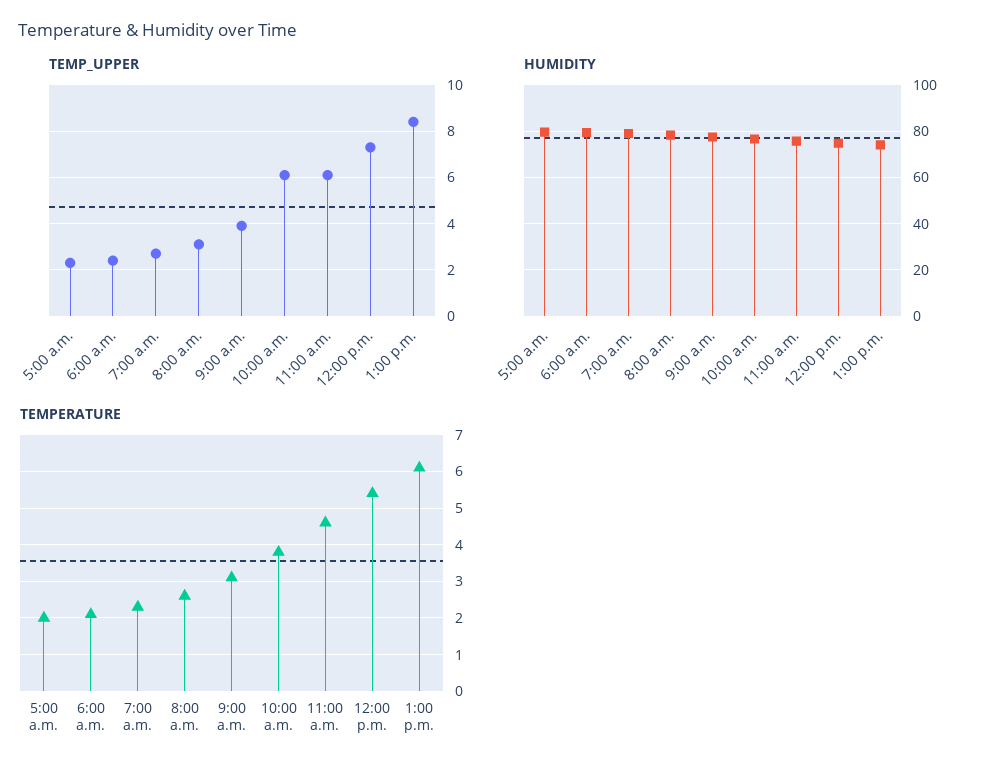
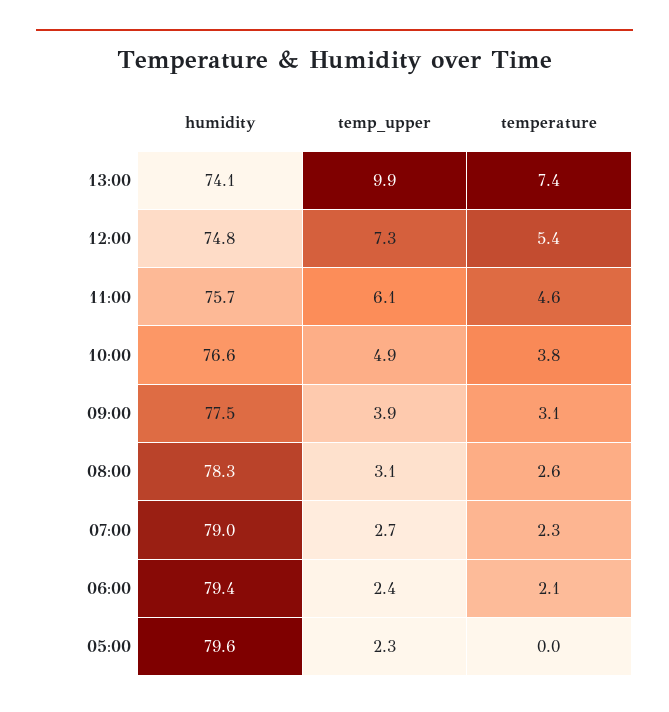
  {
    "TEMP_UPPER": {
      "5:00 a.m.": 2.3,
      "6:00 a.m.": 2.4,
      "7:00 a.m.": 2.7,
      "8:00 a.m.": 3.1,
      "9:00 a.m.": 3.9,
-     "10:00 a.m.": 6,
+     "10:00 a.m.": 4.9,
      "11:00 a.m.": 6.1,
      "12:00 p.m.": 7.3,
-     "1:00 p.m.": 8.5
+     "1:00 p.m.": 9.9
    },
    "HUMIDITY": {
      "5:00 a.m.": 79.6,
      "6:00 a.m.": 79.4,
      "7:00 a.m.": 79,
      "8:00 a.m.": 78.3,
      "9:00 a.m.": 77.5,
      "10:00 a.m.": 76.6,
      "11:00 a.m.": 75.7,
      "12:00 p.m.": 74.8,
      "1:00 p.m.": 74.1
    },
    "TEMPERATURE": {
-     "5:00 a.m.": 2,
+     "5:00 a.m.": 0,
      "6:00 a.m.": 2.1,
      "7:00 a.m.": 2.3,
      "8:00 a.m.": 2.6,
      "9:00 a.m.": 3.1,
      "10:00 a.m.": 3.8,
      "11:00 a.m.": 4.6,
      "12:00 p.m.": 5.4,
-     "1:00 p.m.": 6
+     "1:00 p.m.": 7.4
    }
  }

